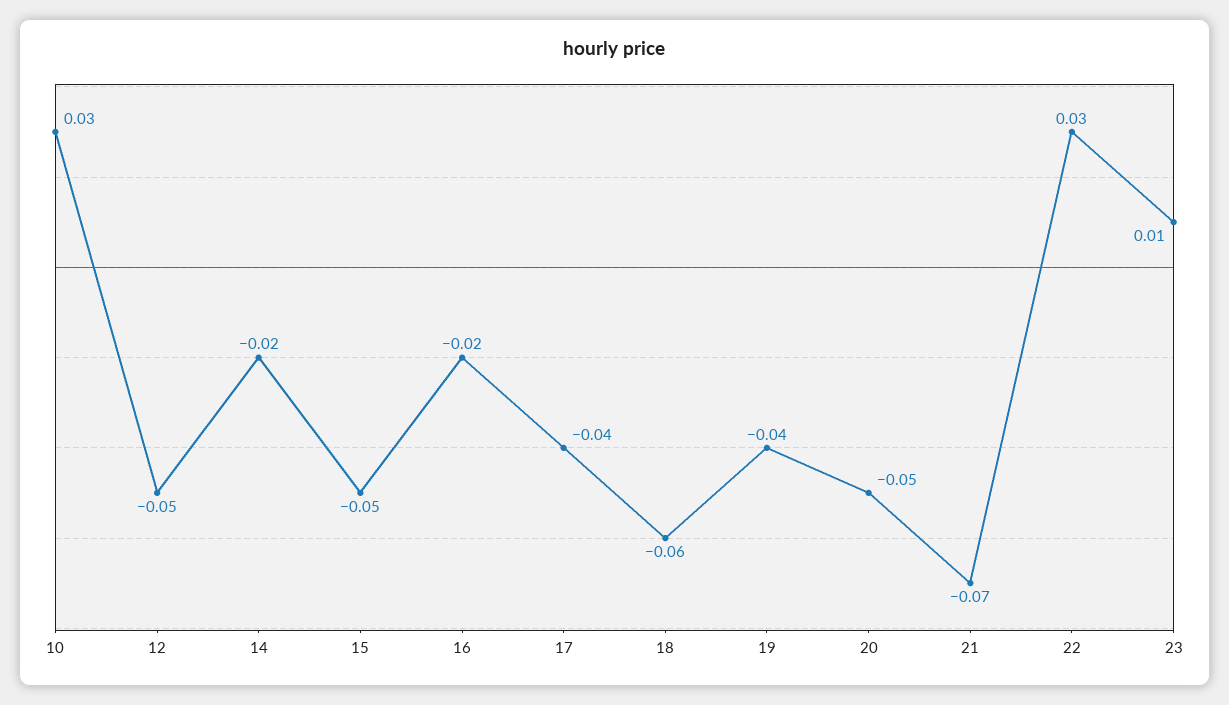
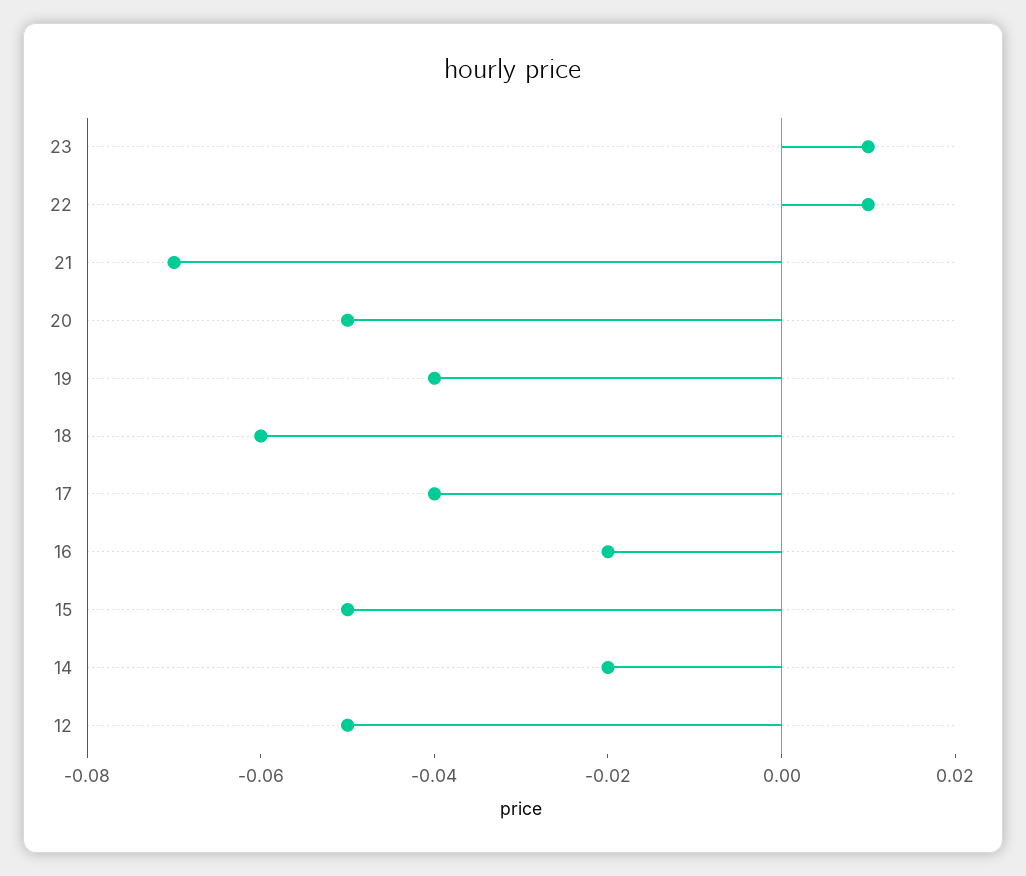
  {
-   "10": 0.03,
    "12": -0.05,
    "14": -0.02,
    "15": -0.05,
    "16": -0.02,
    "17": -0.04,
    "18": -0.06,
    "19": -0.04,
    "20": -0.05,
    "21": -0.07,
-   "22": 0.03,
+   "22": 0.01,
    "23": 0.01
  }

